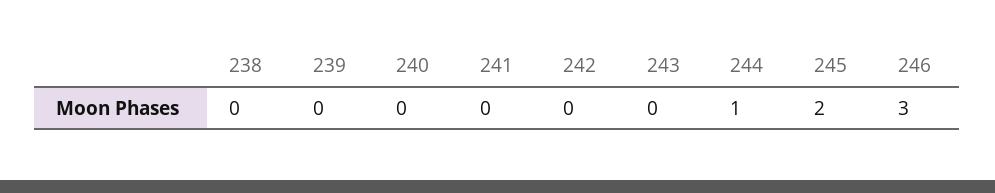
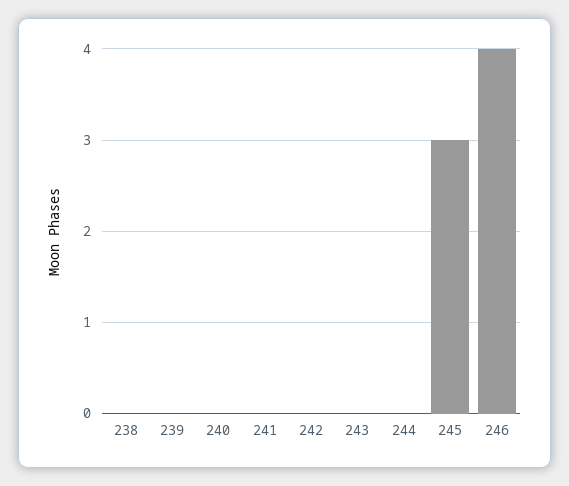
  {
    "238": 0,
    "239": 0,
    "240": 0,
    "241": 0,
    "242": 0,
    "243": 0,
-   "244": 1,
+   "244": 0,
-   "245": 2,
+   "245": 3,
-   "246": 3
+   "246": 4
  }

